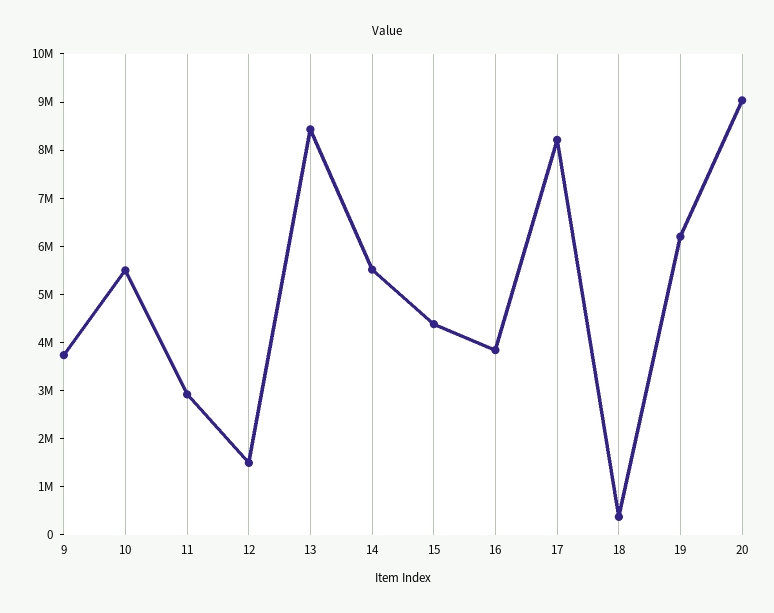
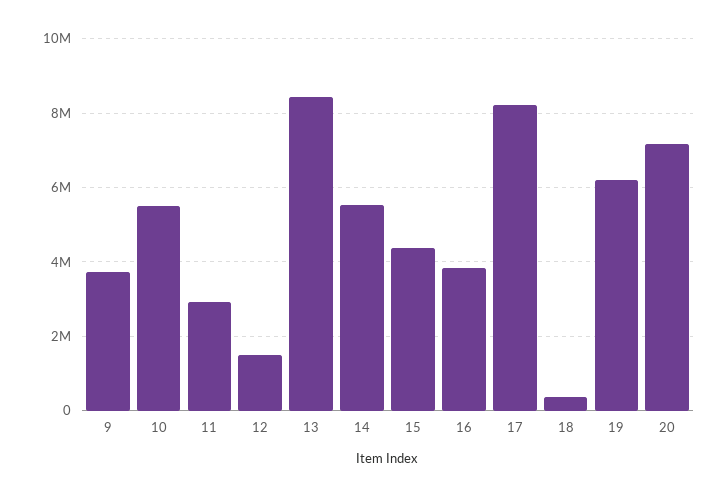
  {
    "9": 3800000,
    "10": 5400000,
    "11": 3000000,
    "12": 1400000,
    "13": 8400000,
    "14": 5600000,
    "15": 4400000,
    "16": 3800000,
    "17": 8200000,
    "18": 400000,
    "19": 6200000,
-   "20": 9000000
+   "20": 7200000
  }

